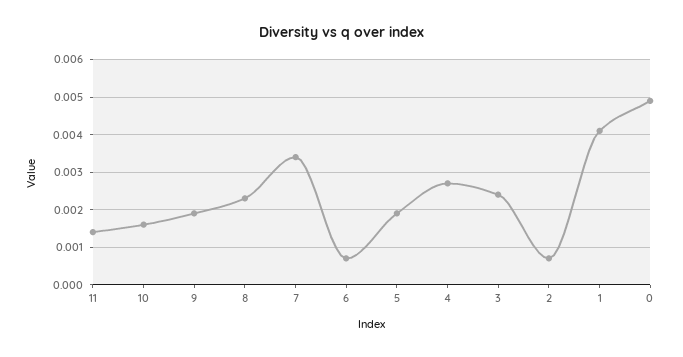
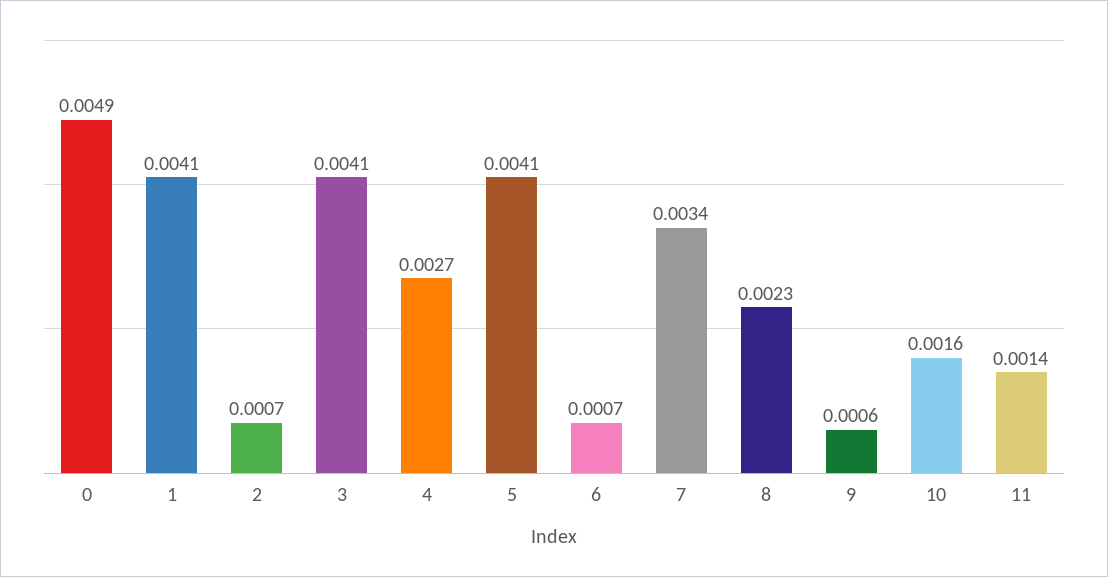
  {
    "11": 0.0014,
    "10": 0.0016,
-   "9": 0.002,
+   "9": 0.0006,
    "8": 0.0023,
    "7": 0.0034,
    "6": 0.0007,
-   "5": 0.002,
+   "5": 0.0041,
    "4": 0.0027,
-   "3": 0.0025,
+   "3": 0.0041,
    "2": 0.0007,
    "1": 0.0041,
    "0": 0.0049
  }

